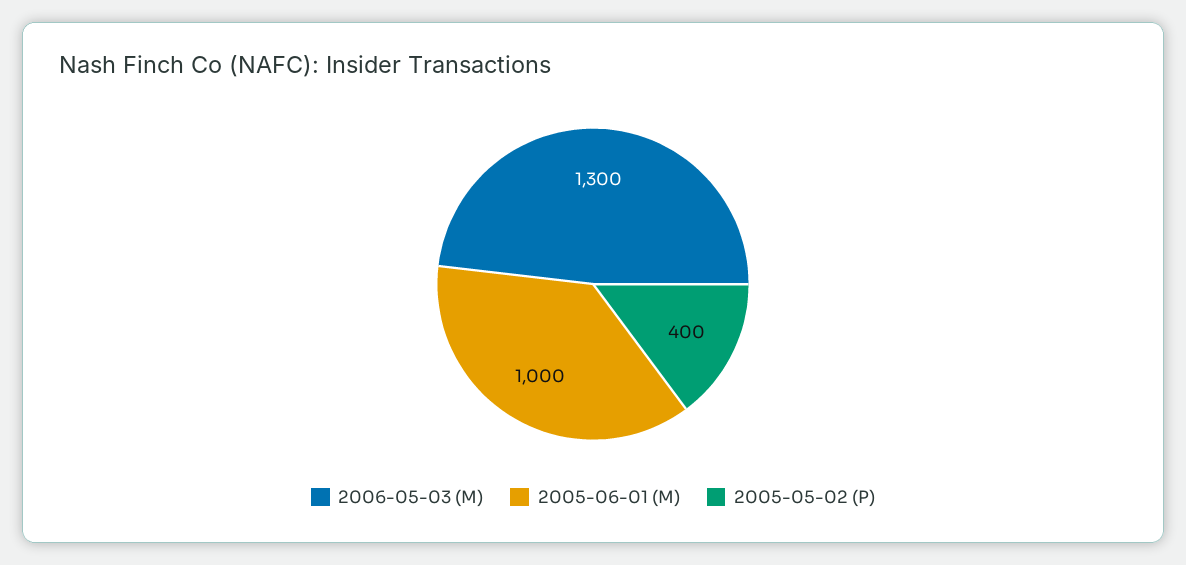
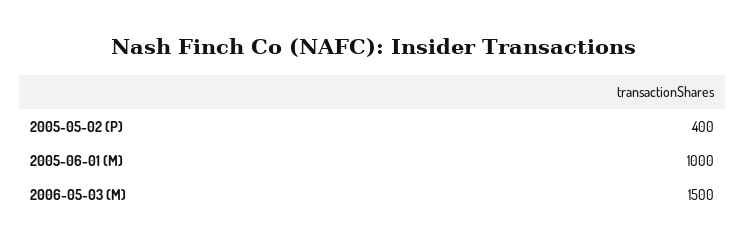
  {
-   "2006-05-03 (M)": 1300,
+   "2006-05-03 (M)": 1500,
    "2005-06-01 (M)": 1000,
    "2005-05-02 (P)": 400
  }

